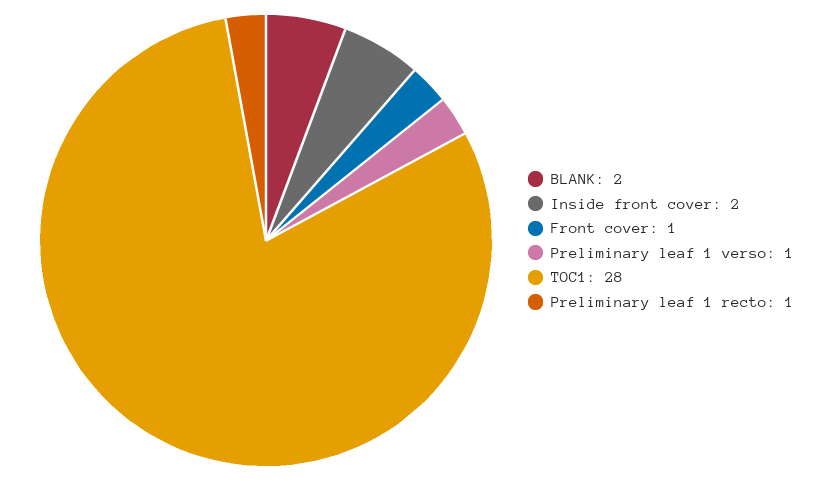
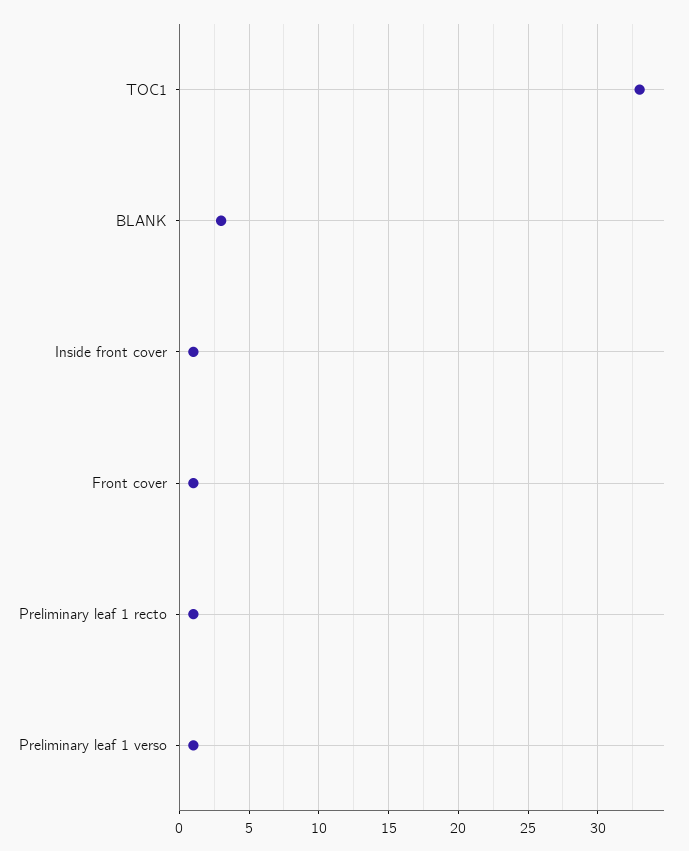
  {
-   "BLANK": 2,
+   "BLANK": 3,
-   "Inside front cover": 2,
+   "Inside front cover": 1,
    "Front cover": 1,
    "Preliminary leaf 1 verso": 1,
-   "TOC1": 28,
+   "TOC1": 33,
    "Preliminary leaf 1 recto": 1
  }

